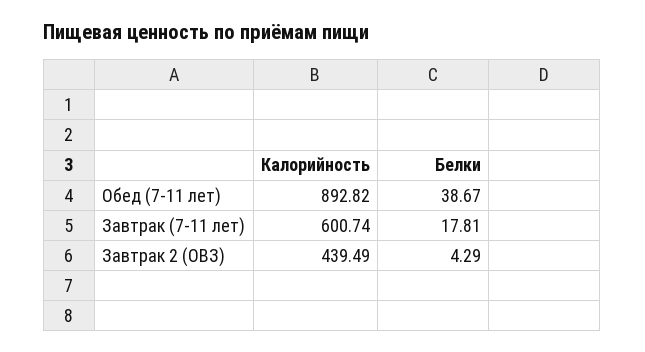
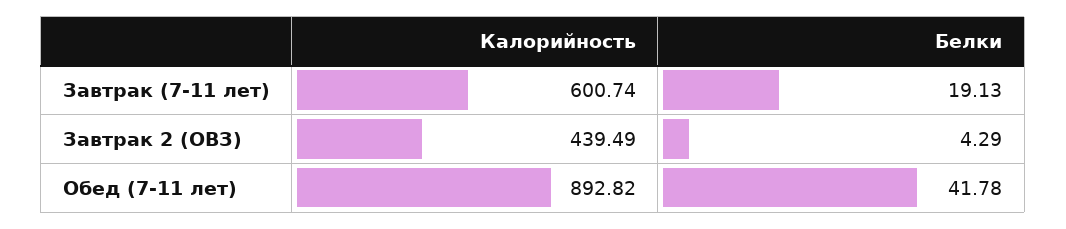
  {
    "Калорийность": {
      "Обед (7-11 лет)": 892.82,
      "Завтрак (7-11 лет)": 600.74,
      "Завтрак 2 (ОВЗ)": 439.49
    },
    "Белки": {
-     "Обед (7-11 лет)": 38.67,
+     "Обед (7-11 лет)": 41.78,
-     "Завтрак (7-11 лет)": 17.81,
+     "Завтрак (7-11 лет)": 19.13,
      "Завтрак 2 (ОВЗ)": 4.29
    }
  }

